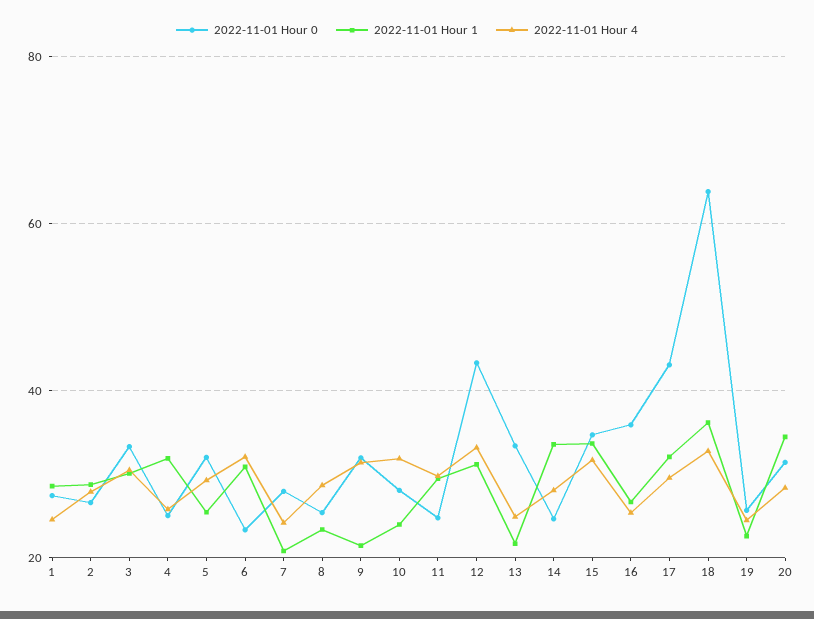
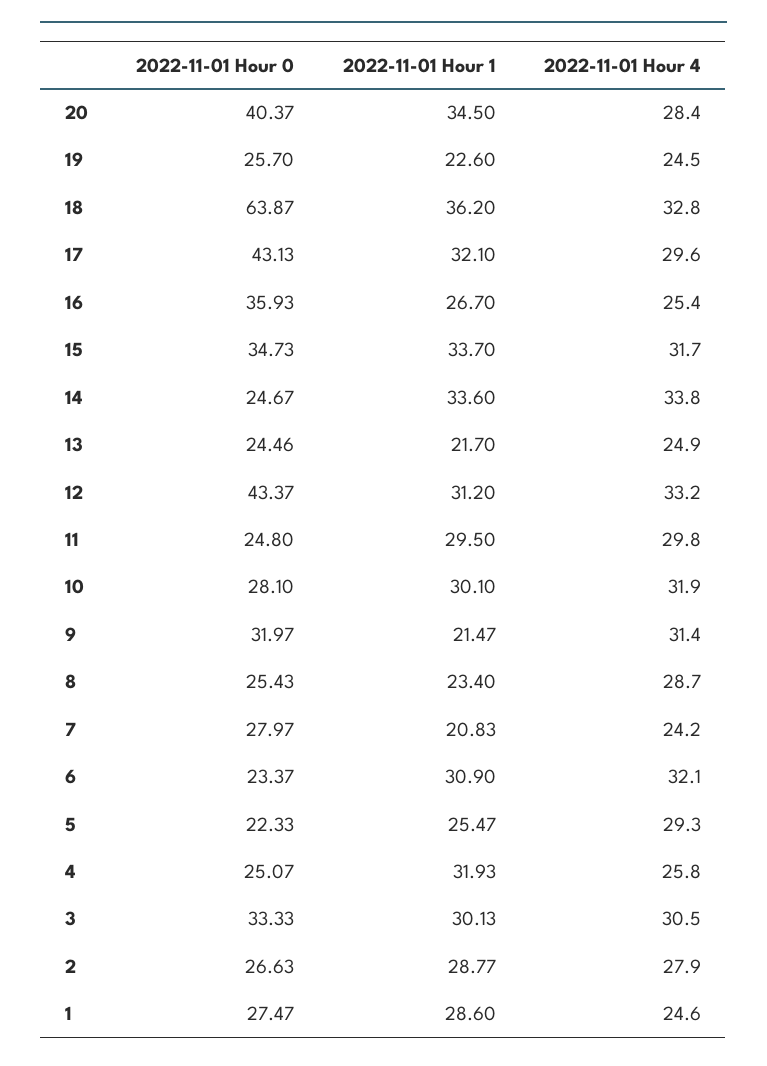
  {
    "2022-11-01 Hour 0": {
      "1": 27.47,
      "2": 26.63,
      "3": 33.33,
      "4": 25.07,
-     "5": 32,
+     "5": 22.33,
      "6": 23.37,
      "7": 27.97,
      "8": 25.43,
      "9": 31.97,
      "10": 28.1,
      "11": 24.8,
      "12": 43.37,
-     "13": 34,
+     "13": 24.46,
      "14": 24.67,
      "15": 34.73,
      "16": 35.93,
      "17": 43.13,
      "18": 63.87,
      "19": 25.7,
-     "20": 32
+     "20": 40.37
    },
    "2022-11-01 Hour 1": {
      "1": 28.6,
      "2": 28.77,
      "3": 30.13,
      "4": 31.93,
      "5": 25.47,
      "6": 30.9,
      "7": 20.83,
      "8": 23.4,
      "9": 21.47,
-     "10": 24,
+     "10": 30.1,
      "11": 29.5,
      "12": 31.2,
      "13": 21.7,
      "14": 33.6,
      "15": 33.7,
      "16": 26.7,
      "17": 32.1,
      "18": 36.2,
      "19": 22.6,
      "20": 34.5
    },
    "2022-11-01 Hour 4": {
      "1": 24.6,
      "2": 27.9,
      "3": 30.5,
      "4": 25.8,
      "5": 29.3,
      "6": 32.1,
      "7": 24.2,
      "8": 28.7,
      "9": 31.4,
      "10": 31.9,
      "11": 29.8,
      "12": 33.2,
      "13": 24.9,
-     "14": 28,
+     "14": 33.8,
      "15": 31.7,
      "16": 25.4,
      "17": 29.6,
      "18": 32.8,
      "19": 24.5,
      "20": 28.4
    }
  }

